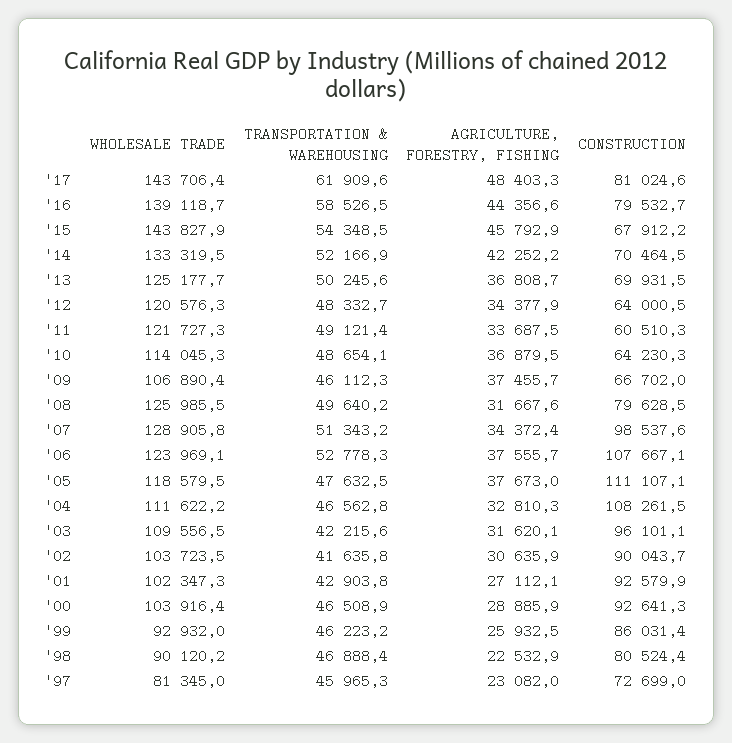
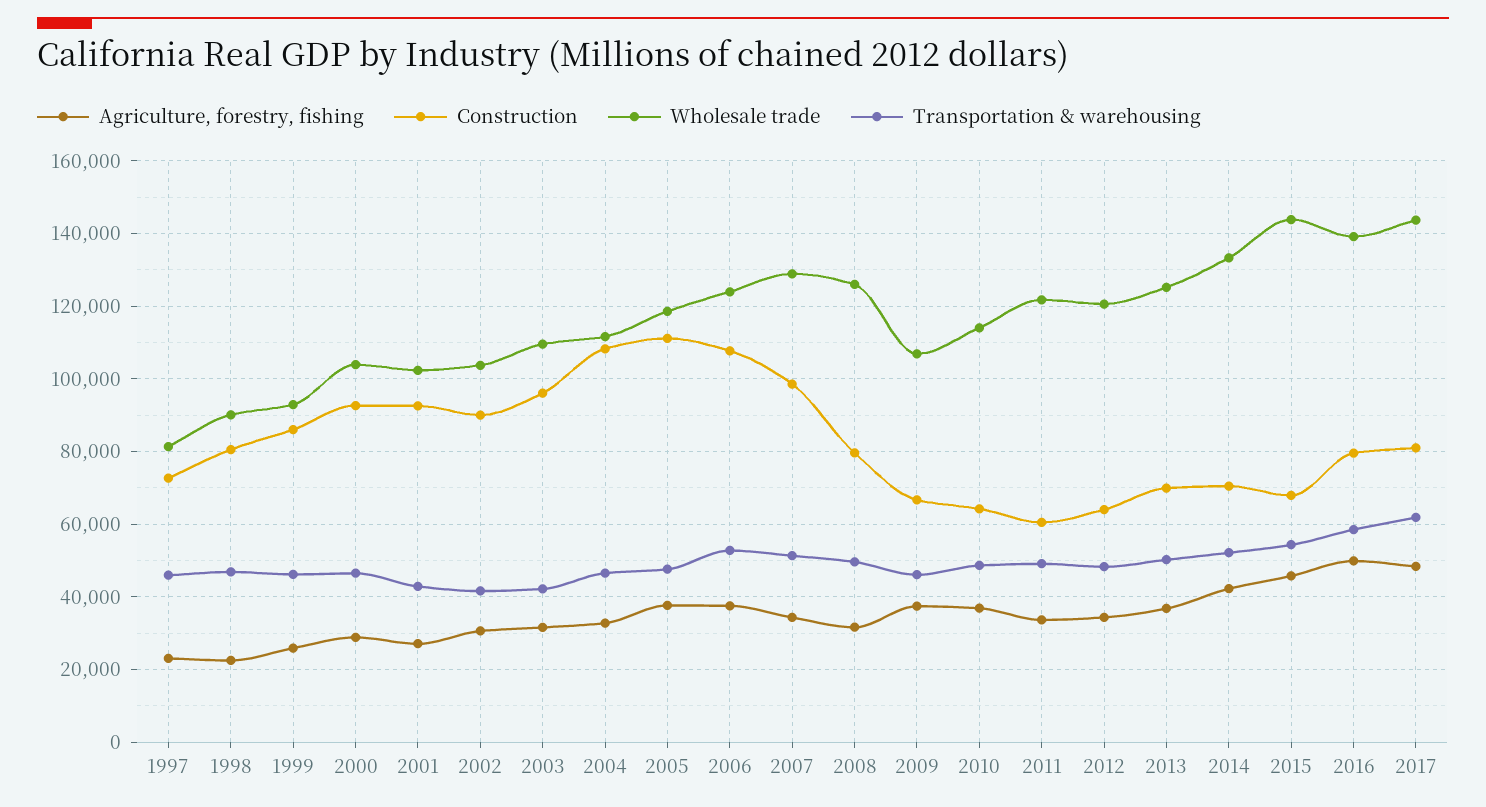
  {
    "WHOLESALE TRADE": {
      "'17": 143706.4,
      "'16": 139118.7,
      "'15": 143827.9,
      "'14": 133319.5,
      "'13": 125177.7,
      "'12": 120576.3,
      "'11": 121727.3,
      "'10": 114045.3,
      "'09": 106890.4,
      "'08": 125985.5,
      "'07": 128905.8,
      "'06": 123969.1,
      "'05": 118579.5,
      "'04": 111622.2,
      "'03": 109556.5,
      "'02": 103723.5,
      "'01": 102347.3,
      "'00": 103916.4,
      "'99": 92932,
      "'98": 90120.2,
      "'97": 81345
    },
    "TRANSPORTATION & WAREHOUSING": {
      "'17": 61909.6,
      "'16": 58526.5,
      "'15": 54348.5,
      "'14": 52166.9,
      "'13": 50245.6,
      "'12": 48332.7,
      "'11": 49121.4,
      "'10": 48654.1,
      "'09": 46112.3,
      "'08": 49640.2,
      "'07": 51343.2,
      "'06": 52778.3,
      "'05": 47632.5,
      "'04": 46562.8,
      "'03": 42215.6,
      "'02": 41635.8,
      "'01": 42903.8,
      "'00": 46508.9,
      "'99": 46223.2,
      "'98": 46888.4,
      "'97": 45965.3
    },
    "AGRICULTURE, FORESTRY, FISHING": {
      "'17": 48403.3,
-     "'16": 44356.6,
+     "'16": 50000,
      "'15": 45792.9,
      "'14": 42252.2,
      "'13": 36808.7,
      "'12": 34377.9,
      "'11": 33687.5,
      "'10": 36879.5,
      "'09": 37455.7,
      "'08": 31667.6,
      "'07": 34372.4,
      "'06": 37555.7,
      "'05": 37673,
      "'04": 32810.3,
      "'03": 31620.1,
      "'02": 30635.9,
      "'01": 27112.1,
      "'00": 28885.9,
      "'99": 25932.5,
      "'98": 22532.9,
      "'97": 23082
    },
    "CONSTRUCTION": {
      "'17": 81024.6,
      "'16": 79532.7,
      "'15": 67912.2,
      "'14": 70464.5,
      "'13": 69931.5,
      "'12": 64000.5,
      "'11": 60510.3,
      "'10": 64230.3,
      "'09": 66702,
      "'08": 79628.5,
      "'07": 98537.6,
      "'06": 107667.1,
      "'05": 111107.1,
      "'04": 108261.5,
      "'03": 96101.1,
      "'02": 90043.7,
      "'01": 92579.9,
      "'00": 92641.3,
      "'99": 86031.4,
      "'98": 80524.4,
      "'97": 72699
    }
  }

